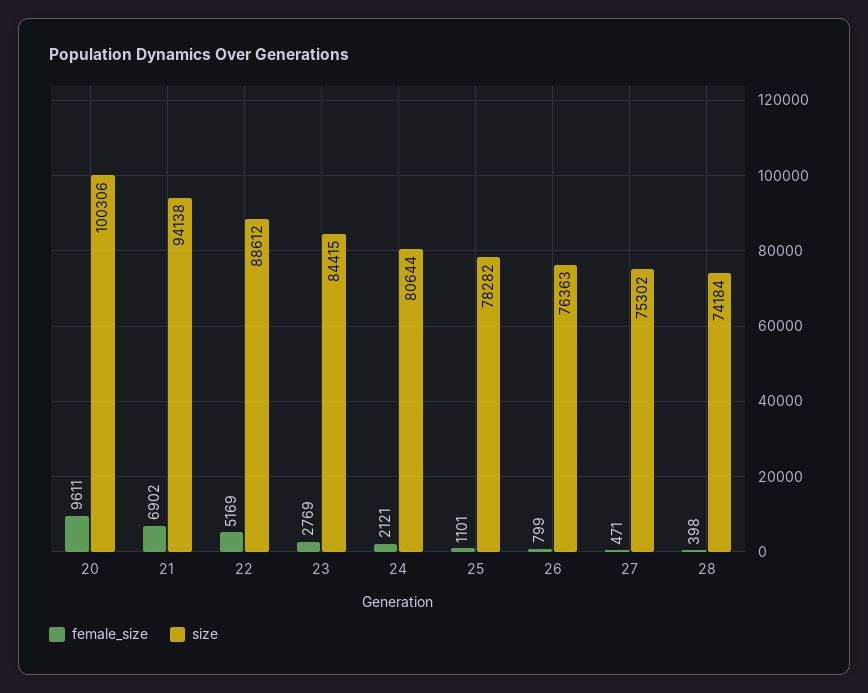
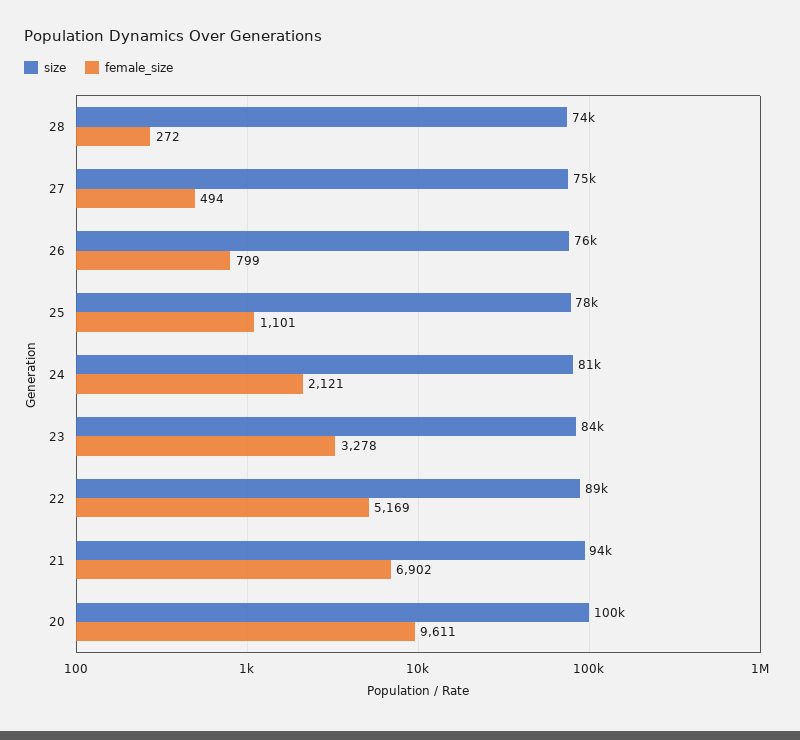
  {
    "female_size": {
      "20": 9611,
      "21": 6902,
      "22": 5169,
-     "23": 2769,
+     "23": 3278,
      "24": 2121,
      "25": 1101,
      "26": 799,
-     "27": 471,
+     "27": 494,
-     "28": 398
+     "28": 272
    },
    "size": {
      "20": 100306,
      "21": 94138,
      "22": 88612,
      "23": 84415,
      "24": 80644,
      "25": 78282,
      "26": 76363,
      "27": 75302,
      "28": 74184
    }
  }

